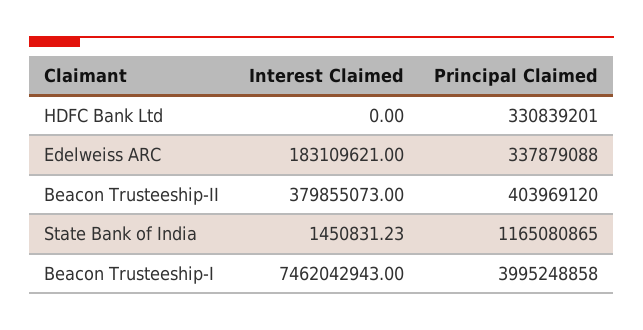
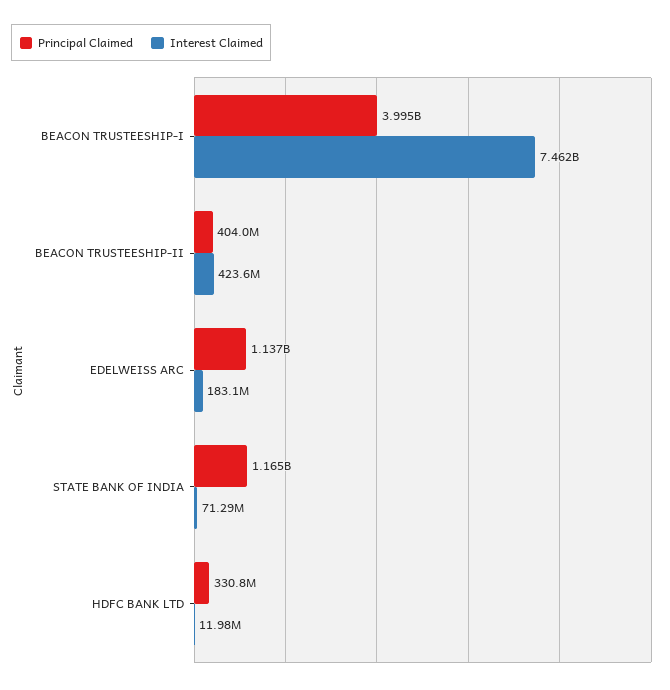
  {
    "Interest Claimed": {
-     "HDFC Bank Ltd": 0,
+     "HDFC Bank Ltd": 11980000,
      "Edelweiss ARC": 183109621,
-     "Beacon Trusteeship-II": 379855073,
+     "Beacon Trusteeship-II": 423600000,
-     "State Bank of India": 1450831.23,
+     "State Bank of India": 71290000,
      "Beacon Trusteeship-I": 7462042943
    },
    "Principal Claimed": {
      "HDFC Bank Ltd": 330839201,
-     "Edelweiss ARC": 337879088,
+     "Edelweiss ARC": 1137000000,
      "Beacon Trusteeship-II": 403969120,
      "State Bank of India": 1165080865,
      "Beacon Trusteeship-I": 3995248858
    }
  }

